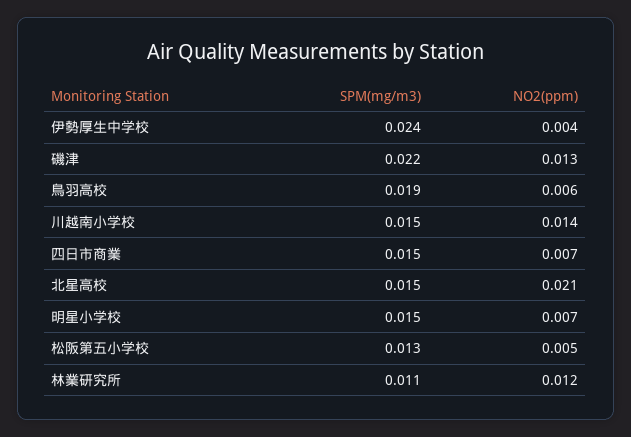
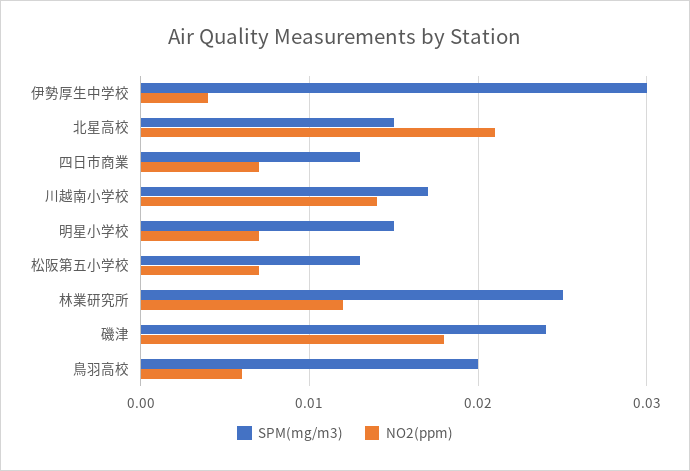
  {
    "SPM(mg/m3)": {
-     "伊勢厚生中学校": 0.024,
+     "伊勢厚生中学校": 0.03,
-     "磯津": 0.022,
+     "磯津": 0.024,
-     "鳥羽高校": 0.019,
+     "鳥羽高校": 0.02,
-     "川越南小学校": 0.015,
+     "川越南小学校": 0.017,
-     "四日市商業": 0.015,
+     "四日市商業": 0.013,
      "北星高校": 0.015,
      "明星小学校": 0.015,
      "松阪第五小学校": 0.013,
-     "林業研究所": 0.011
+     "林業研究所": 0.025
    },
    "NO2(ppm)": {
      "伊勢厚生中学校": 0.004,
-     "磯津": 0.013,
+     "磯津": 0.018,
      "鳥羽高校": 0.006,
      "川越南小学校": 0.014,
      "四日市商業": 0.007,
      "北星高校": 0.021,
      "明星小学校": 0.007,
-     "松阪第五小学校": 0.005,
+     "松阪第五小学校": 0.007,
      "林業研究所": 0.012
    }
  }

